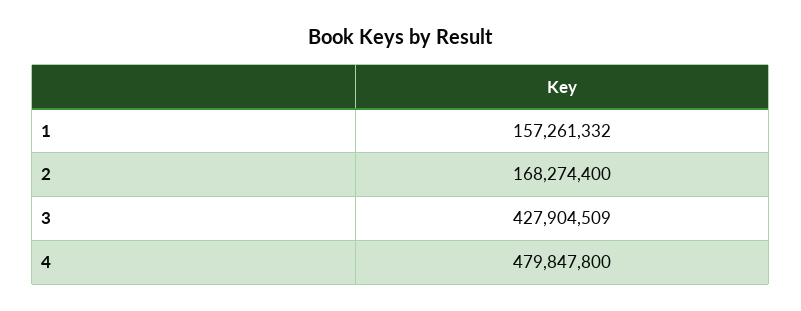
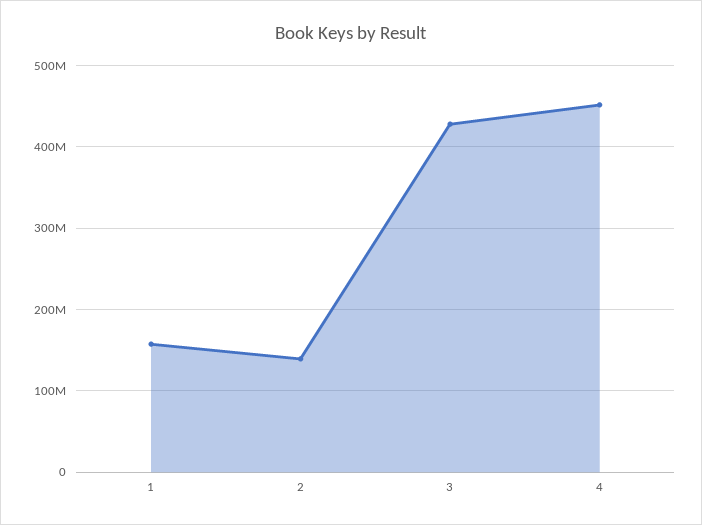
  {
    "1": 157261332,
-   "2": 168274400,
+   "2": 140000000,
    "3": 427904509,
-   "4": 479847800
+   "4": 450000000
  }

